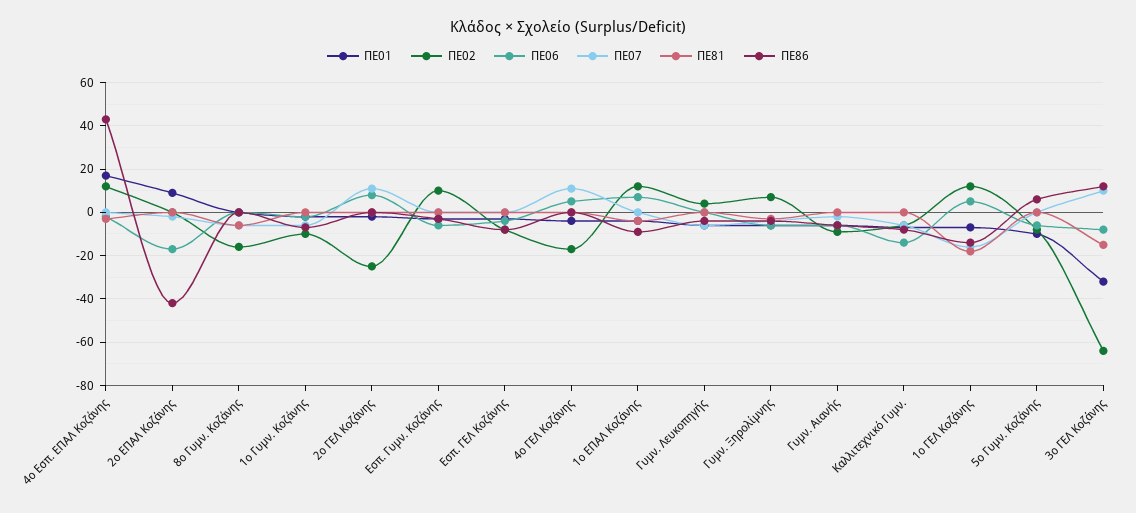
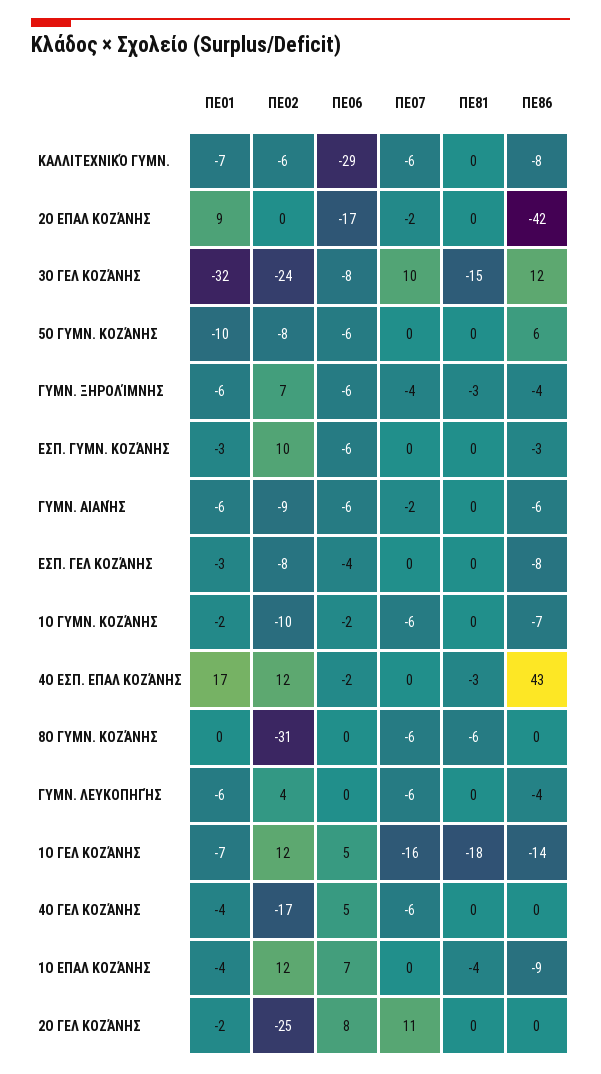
  {
    "ΠΕ01": {
      "4ο Εσπ. ΕΠΑΛ Κοζάνης": 17,
      "2ο ΕΠΑΛ Κοζάνης": 9,
      "8ο Γυμν. Κοζάνης": 0,
      "1ο Γυμν. Κοζάνης": -2,
      "2ο ΓΕΛ Κοζάνης": -2,
      "Εσπ. Γυμν. Κοζάνης": -3,
      "Εσπ. ΓΕΛ Κοζάνης": -3,
      "4ο ΓΕΛ Κοζάνης": -4,
      "1ο ΕΠΑΛ Κοζάνης": -4,
      "Γυμν. Λευκοπηγής": -6,
      "Γυμν. Ξηρολίμνης": -6,
      "Γυμν. Αιανής": -6,
      "Καλλιτεχνικό Γυμν.": -7,
      "1ο ΓΕΛ Κοζάνης": -7,
      "5ο Γυμν. Κοζάνης": -10,
      "3ο ΓΕΛ Κοζάνης": -32
    },
    "ΠΕ02": {
      "4ο Εσπ. ΕΠΑΛ Κοζάνης": 12,
      "2ο ΕΠΑΛ Κοζάνης": 0,
-     "8ο Γυμν. Κοζάνης": -15,
+     "8ο Γυμν. Κοζάνης": -31,
      "1ο Γυμν. Κοζάνης": -10,
      "2ο ΓΕΛ Κοζάνης": -25,
      "Εσπ. Γυμν. Κοζάνης": 10,
      "Εσπ. ΓΕΛ Κοζάνης": -8,
      "4ο ΓΕΛ Κοζάνης": -17,
      "1ο ΕΠΑΛ Κοζάνης": 12,
      "Γυμν. Λευκοπηγής": 4,
      "Γυμν. Ξηρολίμνης": 7,
      "Γυμν. Αιανής": -9,
      "Καλλιτεχνικό Γυμν.": -6,
      "1ο ΓΕΛ Κοζάνης": 12,
      "5ο Γυμν. Κοζάνης": -8,
-     "3ο ΓΕΛ Κοζάνης": -65
+     "3ο ΓΕΛ Κοζάνης": -24
    },
    "ΠΕ06": {
      "4ο Εσπ. ΕΠΑΛ Κοζάνης": -2,
      "2ο ΕΠΑΛ Κοζάνης": -17,
      "8ο Γυμν. Κοζάνης": 0,
      "1ο Γυμν. Κοζάνης": -2,
      "2ο ΓΕΛ Κοζάνης": 8,
      "Εσπ. Γυμν. Κοζάνης": -6,
      "Εσπ. ΓΕΛ Κοζάνης": -4,
      "4ο ΓΕΛ Κοζάνης": 5,
      "1ο ΕΠΑΛ Κοζάνης": 7,
      "Γυμν. Λευκοπηγής": 0,
      "Γυμν. Ξηρολίμνης": -6,
      "Γυμν. Αιανής": -6,
-     "Καλλιτεχνικό Γυμν.": -15,
+     "Καλλιτεχνικό Γυμν.": -29,
      "1ο ΓΕΛ Κοζάνης": 5,
      "5ο Γυμν. Κοζάνης": -6,
      "3ο ΓΕΛ Κοζάνης": -8
    },
    "ΠΕ07": {
      "4ο Εσπ. ΕΠΑΛ Κοζάνης": 0,
      "2ο ΕΠΑΛ Κοζάνης": -2,
      "8ο Γυμν. Κοζάνης": -6,
      "1ο Γυμν. Κοζάνης": -6,
      "2ο ΓΕΛ Κοζάνης": 11,
      "Εσπ. Γυμν. Κοζάνης": 0,
      "Εσπ. ΓΕΛ Κοζάνης": 0,
-     "4ο ΓΕΛ Κοζάνης": 10,
+     "4ο ΓΕΛ Κοζάνης": -6,
      "1ο ΕΠΑΛ Κοζάνης": 0,
      "Γυμν. Λευκοπηγής": -6,
      "Γυμν. Ξηρολίμνης": -4,
      "Γυμν. Αιανής": -2,
      "Καλλιτεχνικό Γυμν.": -6,
      "1ο ΓΕΛ Κοζάνης": -16,
      "5ο Γυμν. Κοζάνης": 0,
      "3ο ΓΕΛ Κοζάνης": 10
    },
    "ΠΕ81": {
      "4ο Εσπ. ΕΠΑΛ Κοζάνης": -3,
      "2ο ΕΠΑΛ Κοζάνης": 0,
      "8ο Γυμν. Κοζάνης": -6,
      "1ο Γυμν. Κοζάνης": 0,
      "2ο ΓΕΛ Κοζάνης": 0,
      "Εσπ. Γυμν. Κοζάνης": 0,
      "Εσπ. ΓΕΛ Κοζάνης": 0,
      "4ο ΓΕΛ Κοζάνης": 0,
      "1ο ΕΠΑΛ Κοζάνης": -4,
      "Γυμν. Λευκοπηγής": 0,
      "Γυμν. Ξηρολίμνης": -3,
      "Γυμν. Αιανής": 0,
      "Καλλιτεχνικό Γυμν.": 0,
      "1ο ΓΕΛ Κοζάνης": -18,
      "5ο Γυμν. Κοζάνης": 0,
      "3ο ΓΕΛ Κοζάνης": -15
    },
    "ΠΕ86": {
      "4ο Εσπ. ΕΠΑΛ Κοζάνης": 43,
      "2ο ΕΠΑΛ Κοζάνης": -42,
      "8ο Γυμν. Κοζάνης": 0,
      "1ο Γυμν. Κοζάνης": -7,
      "2ο ΓΕΛ Κοζάνης": 0,
      "Εσπ. Γυμν. Κοζάνης": -3,
      "Εσπ. ΓΕΛ Κοζάνης": -8,
      "4ο ΓΕΛ Κοζάνης": 0,
      "1ο ΕΠΑΛ Κοζάνης": -9,
      "Γυμν. Λευκοπηγής": -4,
      "Γυμν. Ξηρολίμνης": -4,
      "Γυμν. Αιανής": -6,
      "Καλλιτεχνικό Γυμν.": -8,
      "1ο ΓΕΛ Κοζάνης": -14,
      "5ο Γυμν. Κοζάνης": 6,
      "3ο ΓΕΛ Κοζάνης": 12
    }
  }

